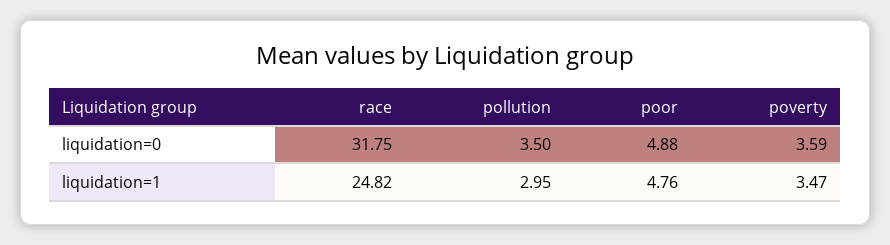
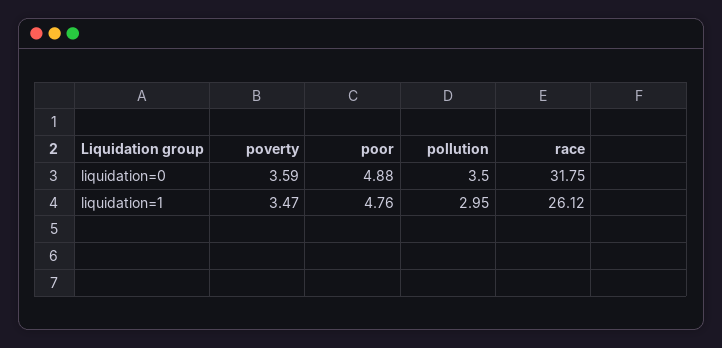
  {
    "race": {
      "liquidation=0": 31.75,
-     "liquidation=1": 24.82
+     "liquidation=1": 26.12
    },
    "pollution": {
      "liquidation=0": 3.5,
      "liquidation=1": 2.95
    },
    "poor": {
      "liquidation=0": 4.88,
      "liquidation=1": 4.76
    },
    "poverty": {
      "liquidation=0": 3.59,
      "liquidation=1": 3.47
    }
  }

